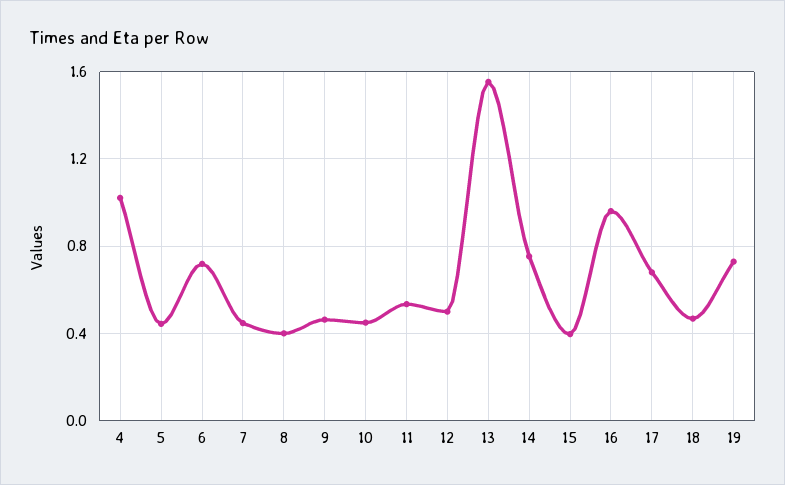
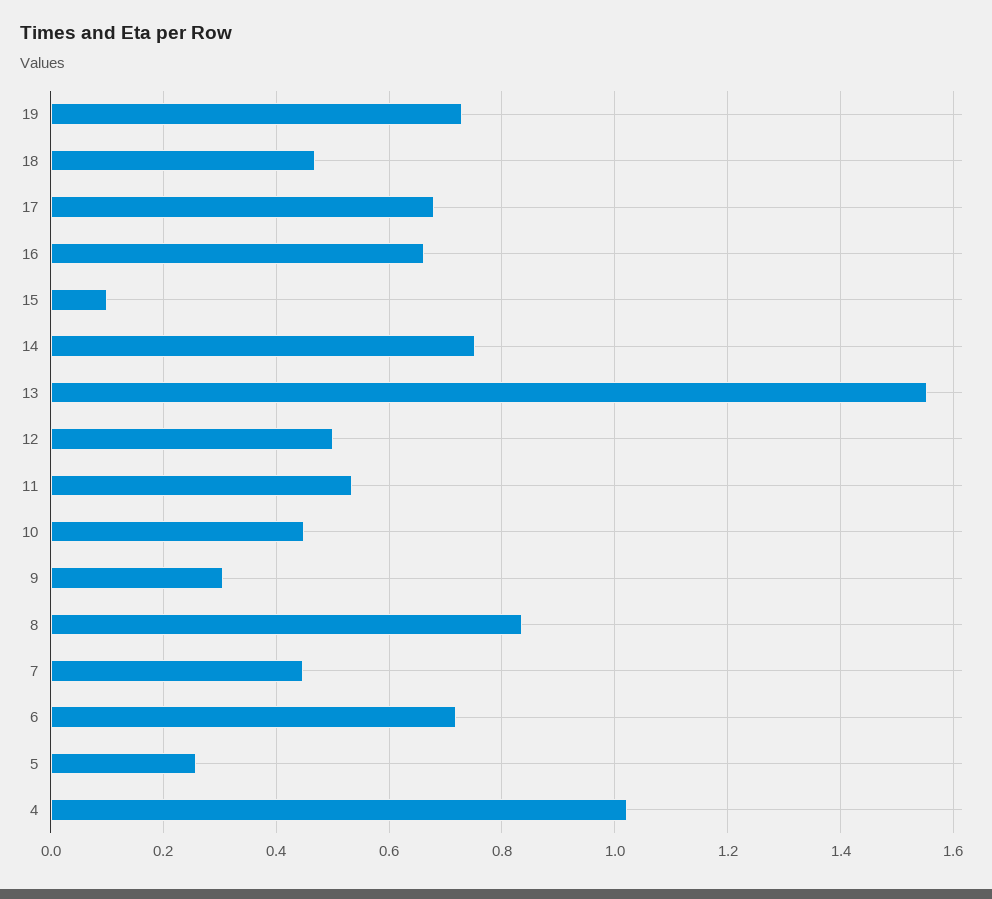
  {
    "4": 1.02,
-   "5": 0.45,
+   "5": 0.26,
    "6": 0.72,
    "7": 0.44,
-   "8": 0.4,
+   "8": 0.84,
-   "9": 0.45,
+   "9": 0.3,
    "10": 0.44,
    "11": 0.54,
    "12": 0.5,
    "13": 1.56,
    "14": 0.76,
-   "15": 0.4,
+   "15": 0.1,
-   "16": 0.95,
+   "16": 0.66,
    "17": 0.68,
    "18": 0.46,
    "19": 0.72
  }

